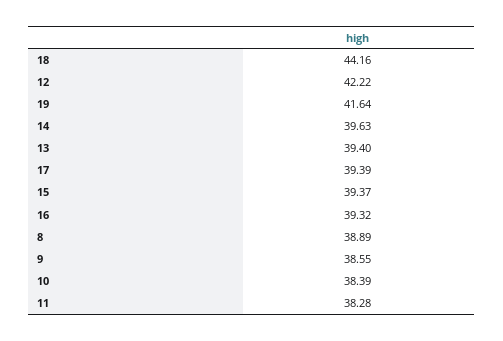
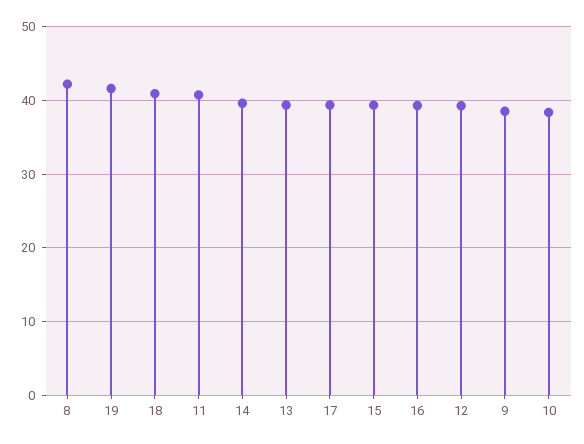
  {
-   "18": 44.16,
+   "18": 41,
-   "12": 42.22,
+   "12": 39,
    "19": 41.64,
    "14": 39.63,
    "13": 39.4,
    "17": 39.39,
    "15": 39.37,
    "16": 39.32,
-   "8": 38.89,
+   "8": 42,
    "9": 38.55,
    "10": 38.39,
-   "11": 38.28
+   "11": 41
  }

